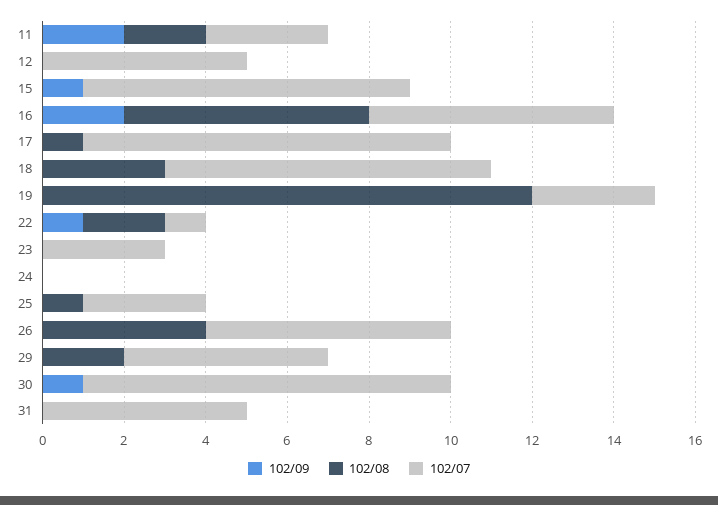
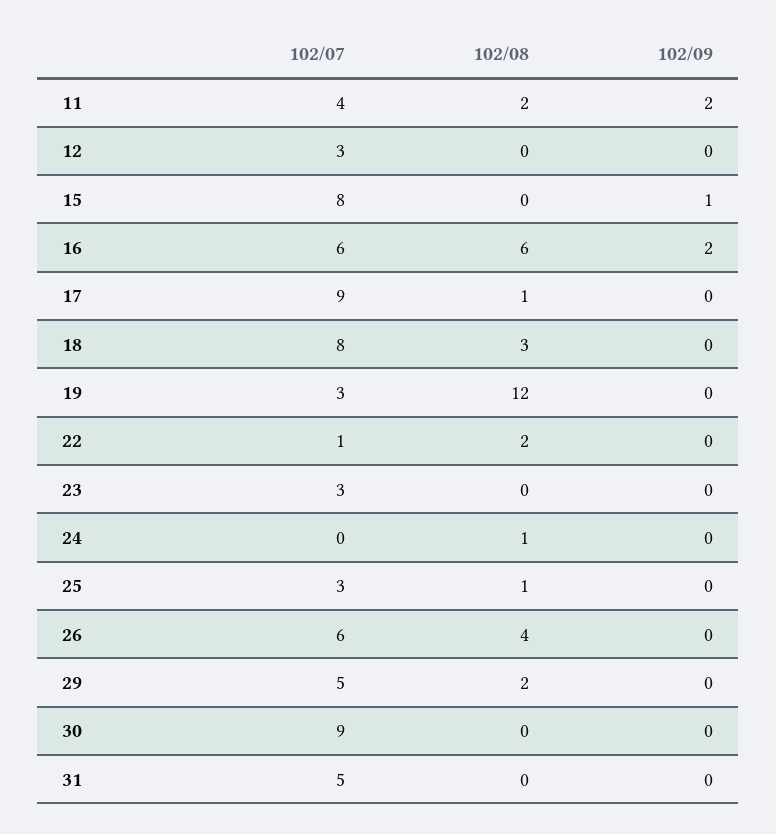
  {
    "102/09": {
      "11": 2,
      "12": 0,
      "15": 1,
      "16": 2,
      "17": 0,
      "18": 0,
      "19": 0,
-     "22": 1,
+     "22": 0,
      "23": 0,
      "24": 0,
      "25": 0,
      "26": 0,
      "29": 0,
-     "30": 1,
+     "30": 0,
      "31": 0
    },
    "102/08": {
      "11": 2,
      "12": 0,
      "15": 0,
      "16": 6,
      "17": 1,
      "18": 3,
      "19": 12,
      "22": 2,
      "23": 0,
-     "24": 0,
+     "24": 1,
      "25": 1,
      "26": 4,
      "29": 2,
      "30": 0,
      "31": 0
    },
    "102/07": {
-     "11": 3,
+     "11": 4,
-     "12": 5,
+     "12": 3,
      "15": 8,
      "16": 6,
      "17": 9,
      "18": 8,
      "19": 3,
      "22": 1,
      "23": 3,
      "24": 0,
      "25": 3,
      "26": 6,
      "29": 5,
      "30": 9,
      "31": 5
    }
  }

